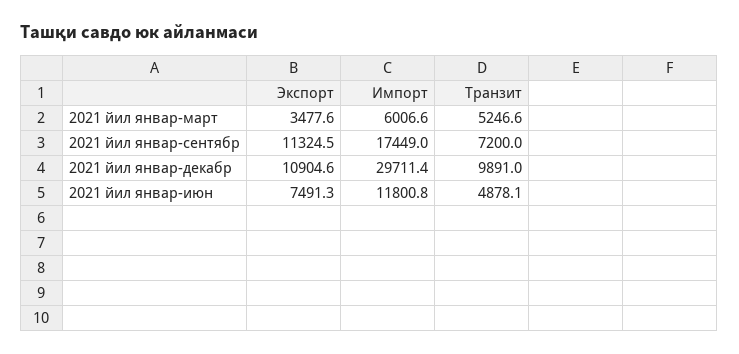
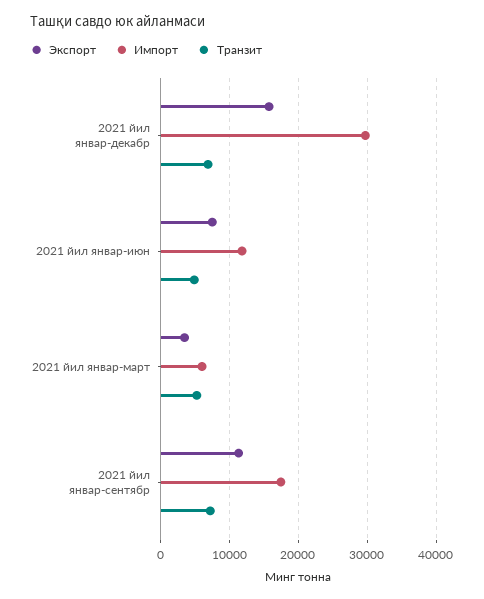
  {
    "Экспорт": {
      "2021 йил январ-март": 3477.6,
      "2021 йил январ-сентябр": 11324.5,
-     "2021 йил январ-декабр": 10904.6,
+     "2021 йил январ-декабр": 16000,
      "2021 йил январ-июн": 7491.3
    },
    "Импорт": {
      "2021 йил январ-март": 6006.6,
      "2021 йил январ-сентябр": 17449,
      "2021 йил январ-декабр": 29711.4,
      "2021 йил январ-июн": 11800.8
    },
    "Транзит": {
      "2021 йил январ-март": 5246.6,
      "2021 йил январ-сентябр": 7200,
-     "2021 йил январ-декабр": 9891,
+     "2021 йил январ-декабр": 7000,
      "2021 йил январ-июн": 4878.1
    }
  }

